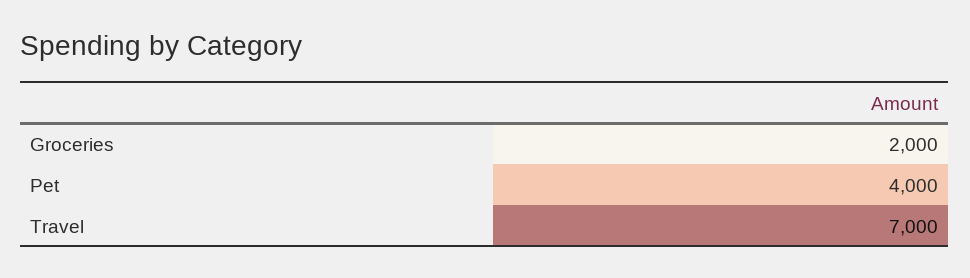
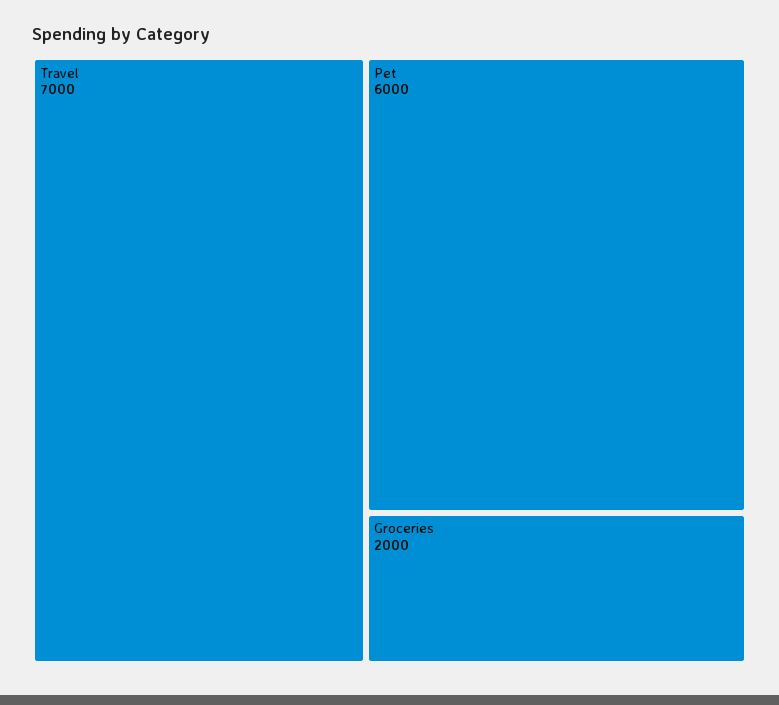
  {
    "Groceries": 2000,
-   "Pet": 4000,
+   "Pet": 6000,
    "Travel": 7000
  }

